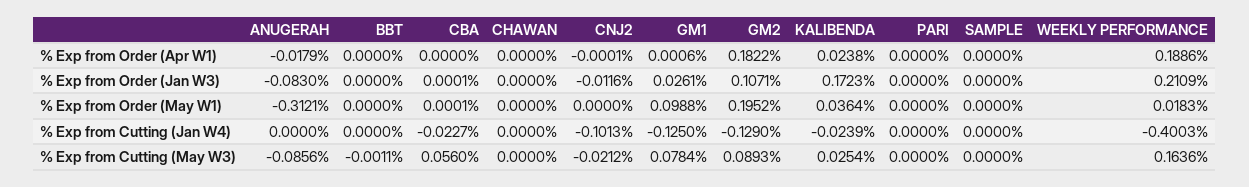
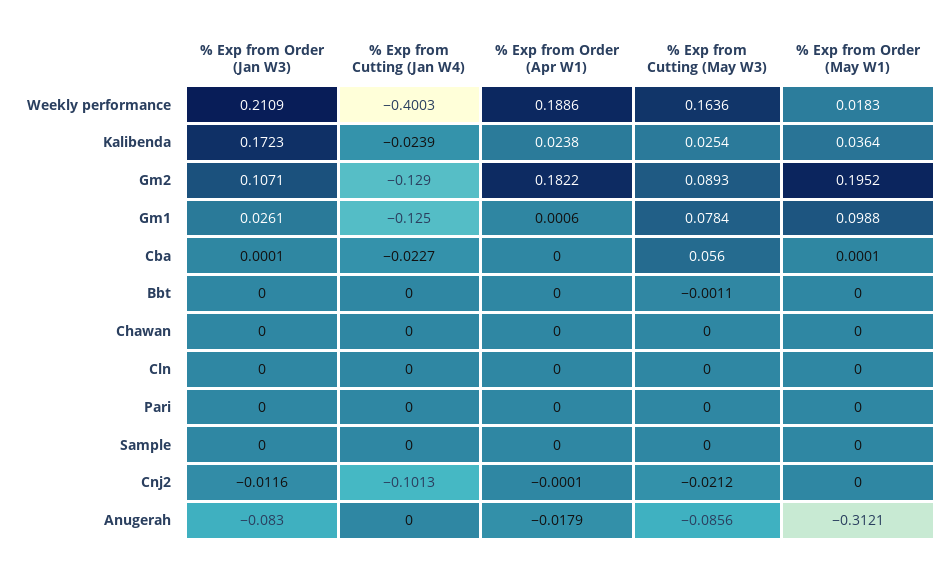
  {
    "ANUGERAH": {
      "% Exp from Order (Apr W1)": -0.0179,
      "% Exp from Order (Jan W3)": -0.083,
      "% Exp from Order (May W1)": -0.3121,
      "% Exp from Cutting (Jan W4)": 0,
      "% Exp from Cutting (May W3)": -0.0856
    },
    "BBT": {
      "% Exp from Order (Apr W1)": 0,
      "% Exp from Order (Jan W3)": 0,
      "% Exp from Order (May W1)": 0,
      "% Exp from Cutting (Jan W4)": 0,
      "% Exp from Cutting (May W3)": -0.0011
    },
    "CBA": {
      "% Exp from Order (Apr W1)": 0,
      "% Exp from Order (Jan W3)": 0.0001,
      "% Exp from Order (May W1)": 0.0001,
      "% Exp from Cutting (Jan W4)": -0.0227,
      "% Exp from Cutting (May W3)": 0.056
    },
    "CHAWAN": {
      "% Exp from Order (Apr W1)": 0,
      "% Exp from Order (Jan W3)": 0,
      "% Exp from Order (May W1)": 0,
      "% Exp from Cutting (Jan W4)": 0,
      "% Exp from Cutting (May W3)": 0
    },
    "CNJ2": {
      "% Exp from Order (Apr W1)": -0.0001,
      "% Exp from Order (Jan W3)": -0.0116,
      "% Exp from Order (May W1)": 0,
      "% Exp from Cutting (Jan W4)": -0.1013,
      "% Exp from Cutting (May W3)": -0.0212
    },
    "GM1": {
      "% Exp from Order (Apr W1)": 0.0006,
      "% Exp from Order (Jan W3)": 0.0261,
      "% Exp from Order (May W1)": 0.0988,
      "% Exp from Cutting (Jan W4)": -0.125,
      "% Exp from Cutting (May W3)": 0.0784
    },
    "GM2": {
      "% Exp from Order (Apr W1)": 0.1822,
      "% Exp from Order (Jan W3)": 0.1071,
      "% Exp from Order (May W1)": 0.1952,
      "% Exp from Cutting (Jan W4)": -0.129,
      "% Exp from Cutting (May W3)": 0.0893
    },
    "KALIBENDA": {
      "% Exp from Order (Apr W1)": 0.0238,
      "% Exp from Order (Jan W3)": 0.1723,
      "% Exp from Order (May W1)": 0.0364,
      "% Exp from Cutting (Jan W4)": -0.0239,
      "% Exp from Cutting (May W3)": 0.0254
    },
    "PARI": {
      "% Exp from Order (Apr W1)": 0,
      "% Exp from Order (Jan W3)": 0,
      "% Exp from Order (May W1)": 0,
      "% Exp from Cutting (Jan W4)": 0,
      "% Exp from Cutting (May W3)": 0
    },
    "SAMPLE": {
      "% Exp from Order (Apr W1)": 0,
      "% Exp from Order (Jan W3)": 0,
      "% Exp from Order (May W1)": 0,
      "% Exp from Cutting (Jan W4)": 0,
      "% Exp from Cutting (May W3)": 0
    },
    "WEEKLY PERFORMANCE": {
      "% Exp from Order (Apr W1)": 0.1886,
      "% Exp from Order (Jan W3)": 0.2109,
      "% Exp from Order (May W1)": 0.0183,
      "% Exp from Cutting (Jan W4)": -0.4003,
      "% Exp from Cutting (May W3)": 0.1636
-   }
+   },
+   "Cln": {
+     "% Exp from Order (Jan W3)": 0,
+     "% Exp from Cutting (Jan W4)": 0,
+     "% Exp from Order (Apr W1)": 0,
+     "% Exp from Cutting (May W3)": 0,
+     "% Exp from Order (May W1)": 0
+   }
  }

